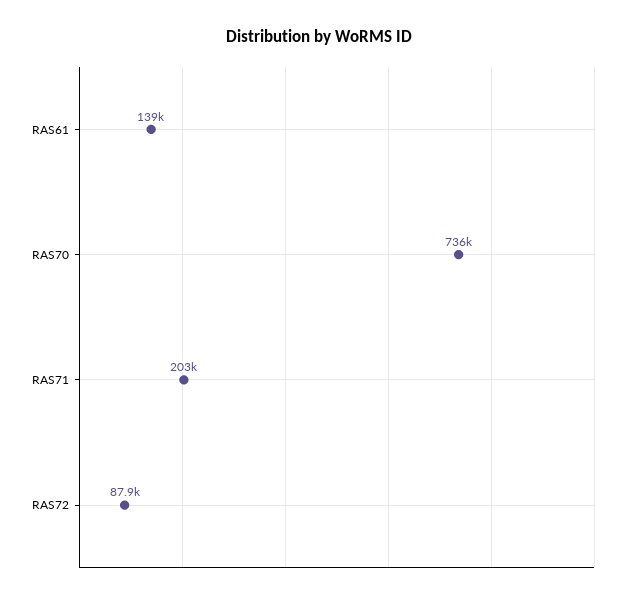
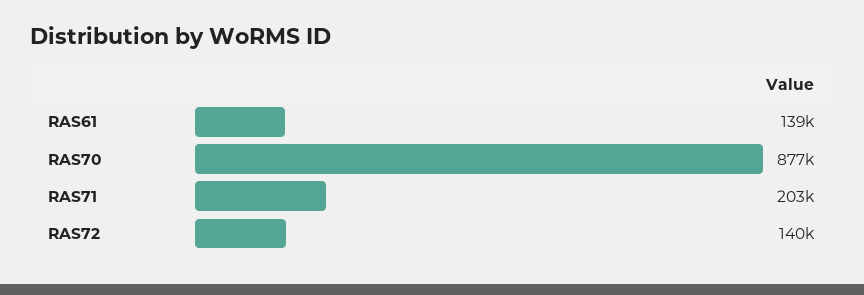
  {
    "RAS61": 139000,
-   "RAS70": 736000,
+   "RAS70": 877000,
    "RAS71": 203000,
-   "RAS72": 87900
+   "RAS72": 140000
  }

